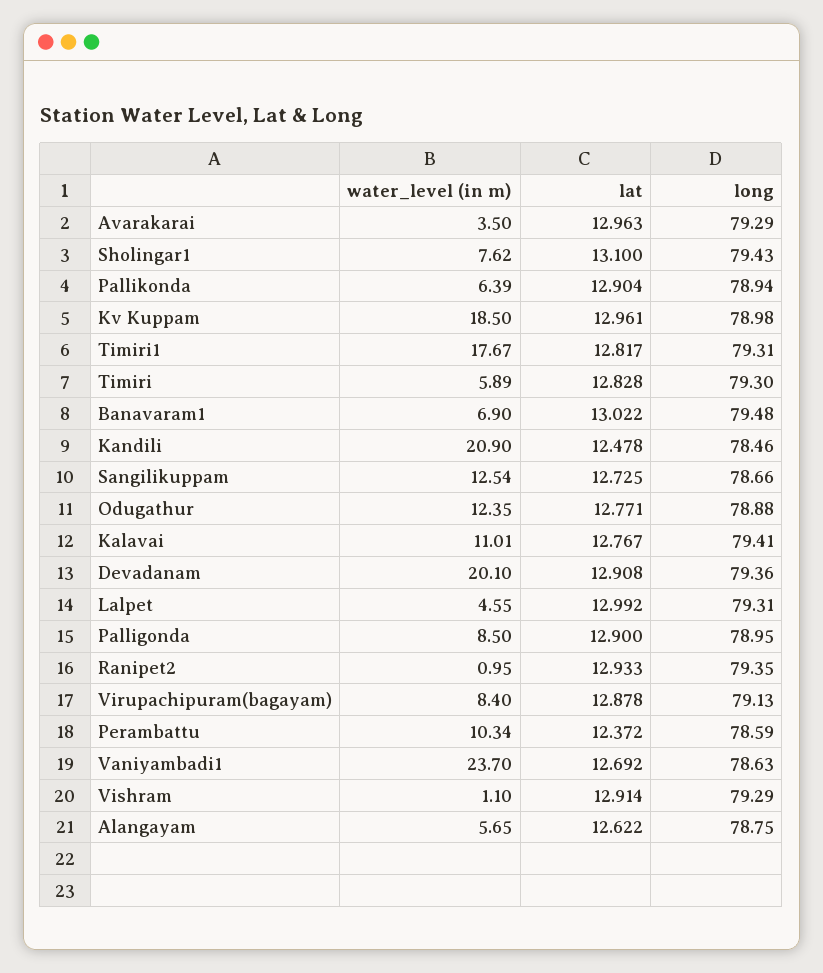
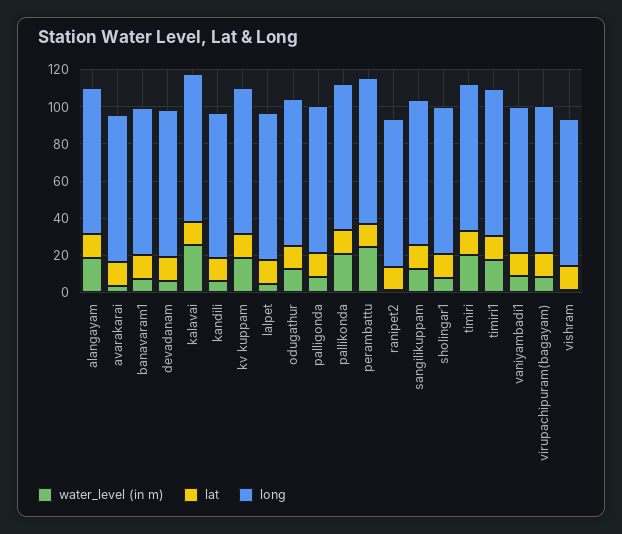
  {
    "water_level (in m)": {
      "Avarakarai": 3.5,
      "Sholingar1": 7.62,
-     "Pallikonda": 6.39,
+     "Pallikonda": 20,
      "Kv Kuppam": 18.5,
      "Timiri1": 17.67,
-     "Timiri": 5.89,
+     "Timiri": 20,
      "Banavaram1": 6.9,
-     "Kandili": 20.9,
+     "Kandili": 5,
      "Sangilikuppam": 12.54,
      "Odugathur": 12.35,
-     "Kalavai": 11.01,
+     "Kalavai": 25,
-     "Devadanam": 20.1,
+     "Devadanam": 5,
      "Lalpet": 4.55,
      "Palligonda": 8.5,
      "Ranipet2": 0.95,
      "Virupachipuram(bagayam)": 8.4,
-     "Perambattu": 10.34,
+     "Perambattu": 25,
-     "Vaniyambadi1": 23.7,
+     "Vaniyambadi1": 10,
      "Vishram": 1.1,
-     "Alangayam": 5.65
+     "Alangayam": 20
    },
    "lat": {
      "Avarakarai": 12.963,
      "Sholingar1": 13.1,
      "Pallikonda": 12.904,
      "Kv Kuppam": 12.961,
      "Timiri1": 12.817,
      "Timiri": 12.828,
      "Banavaram1": 13.022,
      "Kandili": 12.478,
      "Sangilikuppam": 12.725,
      "Odugathur": 12.771,
      "Kalavai": 12.767,
      "Devadanam": 12.908,
      "Lalpet": 12.992,
      "Palligonda": 12.9,
      "Ranipet2": 12.933,
      "Virupachipuram(bagayam)": 12.878,
      "Perambattu": 12.372,
      "Vaniyambadi1": 12.692,
      "Vishram": 12.914,
      "Alangayam": 12.622
    },
    "long": {
      "Avarakarai": 79.29,
      "Sholingar1": 79.43,
      "Pallikonda": 78.94,
      "Kv Kuppam": 78.98,
      "Timiri1": 79.31,
      "Timiri": 79.3,
      "Banavaram1": 79.48,
      "Kandili": 78.46,
      "Sangilikuppam": 78.66,
      "Odugathur": 78.88,
      "Kalavai": 79.41,
      "Devadanam": 79.36,
      "Lalpet": 79.31,
      "Palligonda": 78.95,
      "Ranipet2": 79.35,
      "Virupachipuram(bagayam)": 79.13,
      "Perambattu": 78.59,
      "Vaniyambadi1": 78.63,
      "Vishram": 79.29,
      "Alangayam": 78.75
    }
  }

